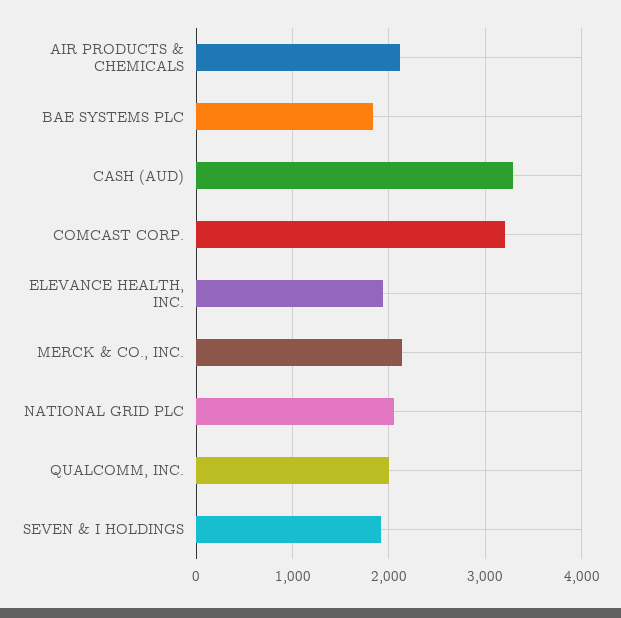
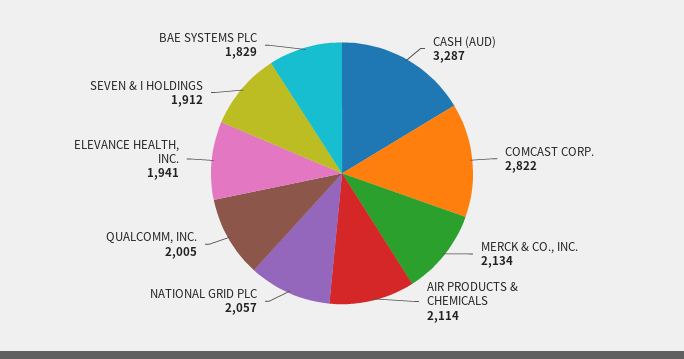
  {
    "AIR PRODUCTS & CHEMICALS": 2114,
    "BAE SYSTEMS PLC": 1829,
    "CASH (AUD)": 3287,
-   "COMCAST CORP.": 3200,
+   "COMCAST CORP.": 2822,
    "ELEVANCE HEALTH, INC.": 1941,
    "MERCK & CO., INC.": 2134,
    "NATIONAL GRID PLC": 2057,
    "QUALCOMM, INC.": 2005,
    "SEVEN & I HOLDINGS": 1912
  }

